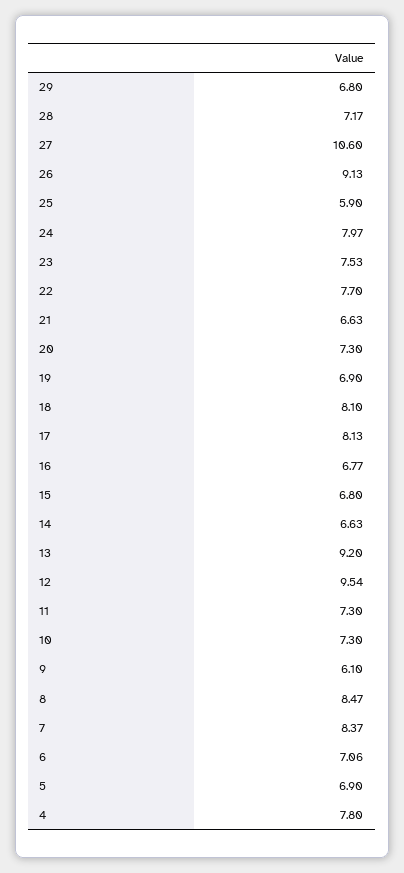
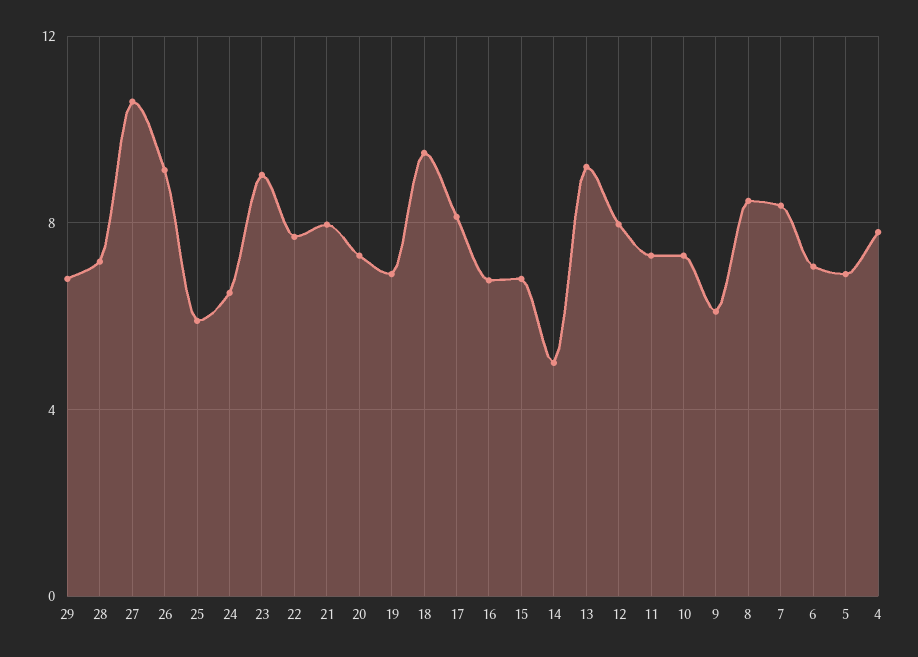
  {
    "29": 6.8,
    "28": 7.17,
    "27": 10.6,
    "26": 9.13,
    "25": 5.9,
-   "24": 7.97,
+   "24": 6.5,
-   "23": 7.53,
+   "23": 9,
    "22": 7.7,
-   "21": 6.63,
+   "21": 8,
    "20": 7.3,
    "19": 6.9,
-   "18": 8.1,
+   "18": 9.5,
    "17": 8.13,
    "16": 6.77,
    "15": 6.8,
-   "14": 6.63,
+   "14": 5,
    "13": 9.2,
-   "12": 9.54,
+   "12": 8,
    "11": 7.3,
    "10": 7.3,
    "9": 6.1,
    "8": 8.47,
    "7": 8.37,
    "6": 7.06,
    "5": 6.9,
    "4": 7.8
  }

